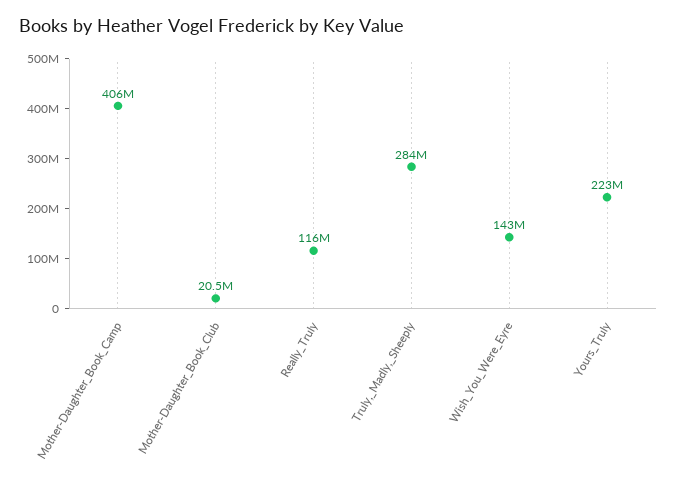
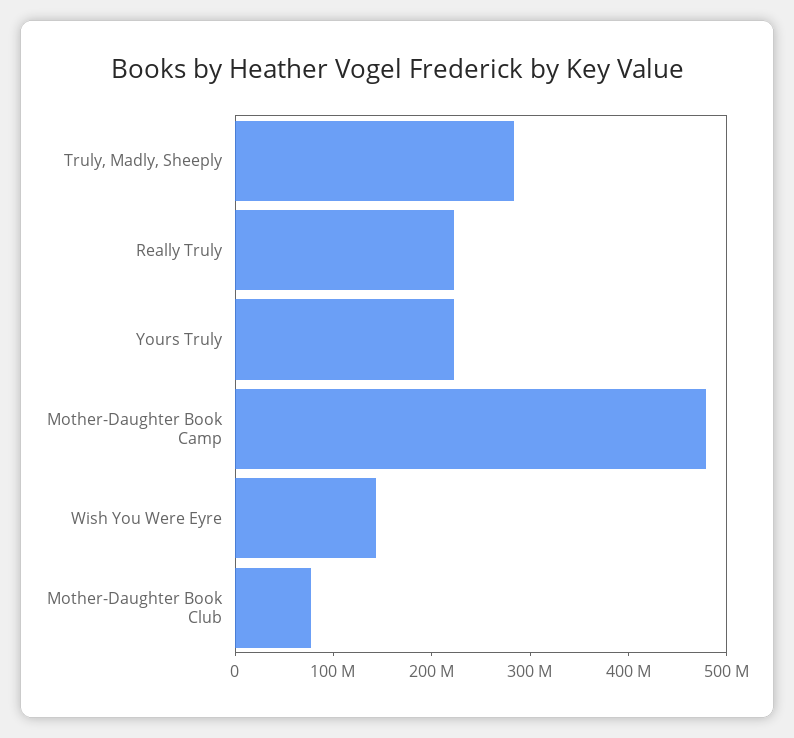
  {
-   "Mother-Daughter_Book_Camp": 406000000,
+   "Mother-Daughter_Book_Camp": 480000000,
-   "Mother-Daughter_Book_Club": 20500000,
+   "Mother-Daughter_Book_Club": 80000000,
-   "Really_Truly": 116000000,
+   "Really_Truly": 220000000,
    "Truly,_Madly,_Sheeply": 284000000,
    "Wish_You_Were_Eyre": 143000000,
    "Yours_Truly": 223000000
  }

